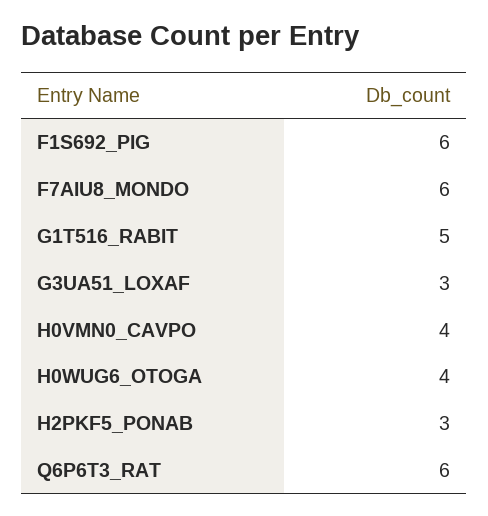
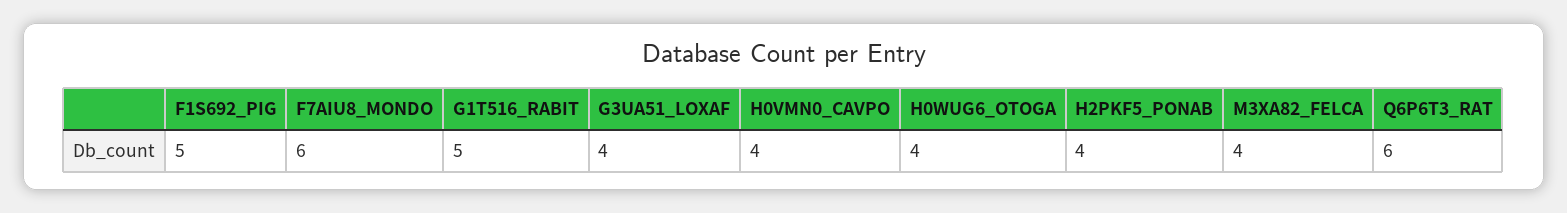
  {
-   "F1S692_PIG": 6,
+   "F1S692_PIG": 5,
    "F7AIU8_MONDO": 6,
    "G1T516_RABIT": 5,
-   "G3UA51_LOXAF": 3,
+   "G3UA51_LOXAF": 4,
    "H0VMN0_CAVPO": 4,
    "H0WUG6_OTOGA": 4,
-   "H2PKF5_PONAB": 3,
+   "H2PKF5_PONAB": 4,
-   "Q6P6T3_RAT": 6
+   "Q6P6T3_RAT": 6,
+   "M3XA82_FELCA": 4
  }

